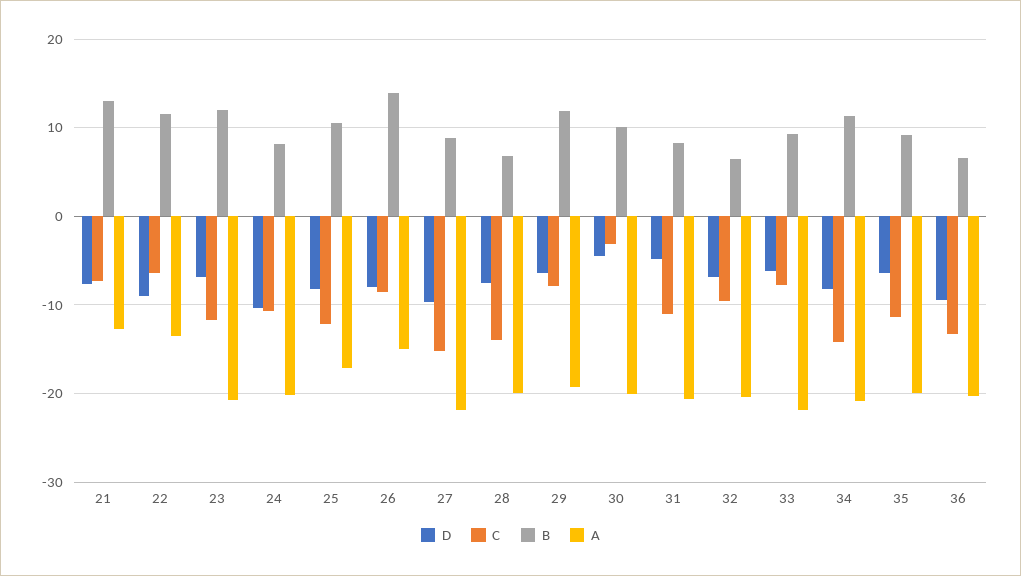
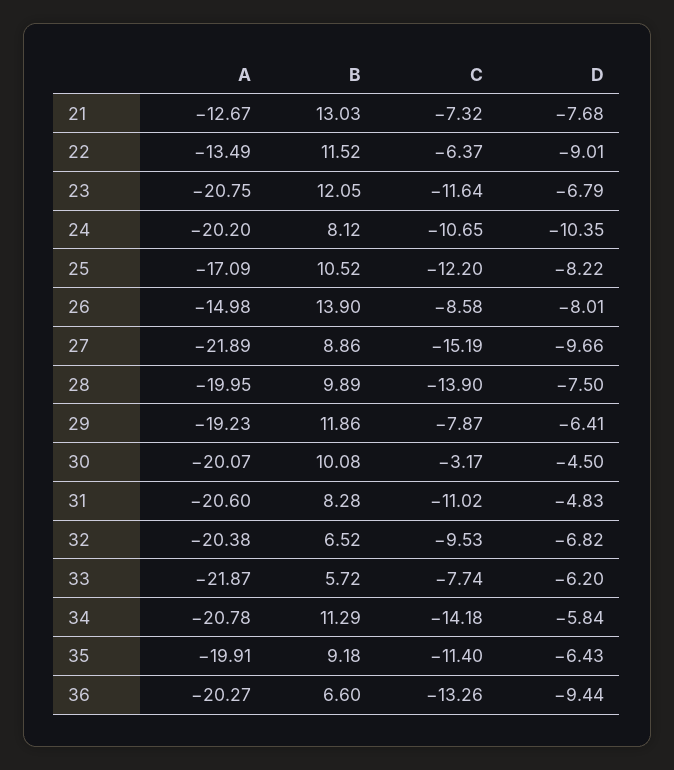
  {
    "D": {
      "21": -7.68,
      "22": -9.01,
      "23": -6.79,
      "24": -10.35,
      "25": -8.22,
      "26": -8.01,
      "27": -9.66,
      "28": -7.5,
      "29": -6.41,
      "30": -4.5,
      "31": -4.83,
      "32": -6.82,
      "33": -6.2,
-     "34": -8,
+     "34": -5.84,
      "35": -6.43,
      "36": -9.44
    },
    "C": {
      "21": -7.32,
      "22": -6.37,
      "23": -11.64,
      "24": -10.65,
      "25": -12.2,
      "26": -8.58,
      "27": -15.19,
      "28": -13.9,
      "29": -7.87,
      "30": -3.17,
      "31": -11.02,
      "32": -9.53,
      "33": -7.74,
      "34": -14.18,
      "35": -11.4,
      "36": -13.26
    },
    "B": {
      "21": 13.03,
      "22": 11.52,
      "23": 12.05,
      "24": 8.12,
      "25": 10.52,
      "26": 13.9,
      "27": 8.86,
-     "28": 7,
+     "28": 9.89,
      "29": 11.86,
      "30": 10.08,
      "31": 8.28,
      "32": 6.52,
-     "33": 9,
+     "33": 5.72,
      "34": 11.29,
      "35": 9.18,
      "36": 6.6
    },
    "A": {
      "21": -12.67,
      "22": -13.49,
      "23": -20.75,
      "24": -20.2,
      "25": -17.09,
      "26": -14.98,
      "27": -21.89,
      "28": -19.95,
      "29": -19.23,
      "30": -20.07,
      "31": -20.6,
      "32": -20.38,
      "33": -21.87,
      "34": -20.78,
      "35": -19.91,
      "36": -20.27
    }
  }

